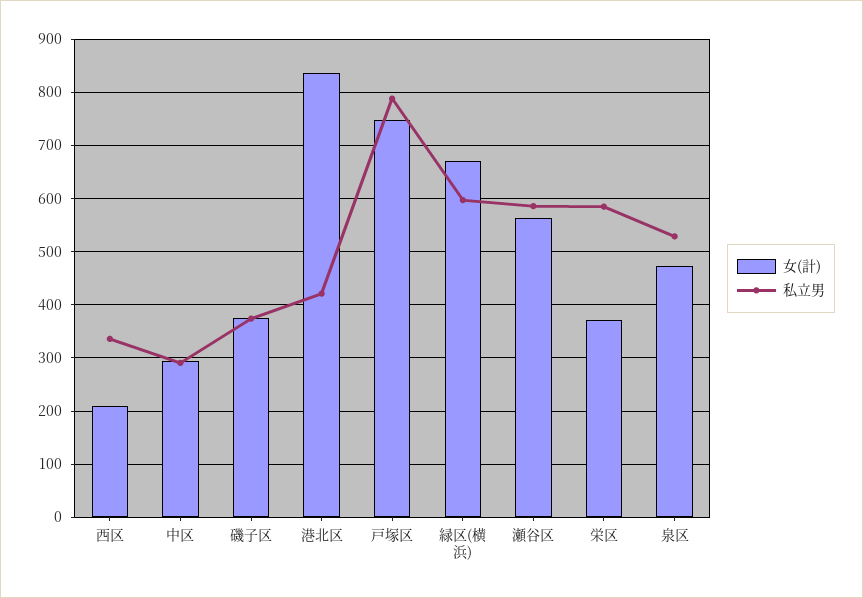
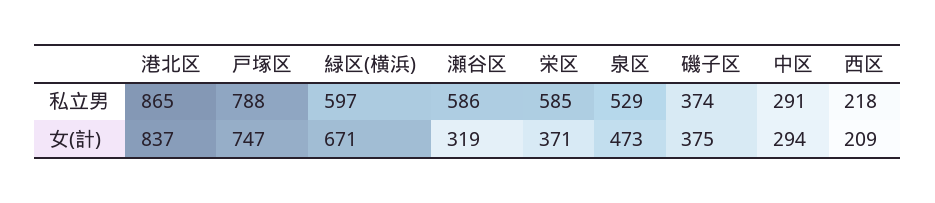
  {
    "女(計)": {
      "西区": 209,
      "中区": 294,
      "磯子区": 375,
      "港北区": 837,
      "戸塚区": 747,
      "緑区(横浜)": 671,
-     "瀬谷区": 560,
+     "瀬谷区": 319,
      "栄区": 371,
      "泉区": 473
    },
    "私立男": {
-     "西区": 340,
+     "西区": 218,
      "中区": 291,
      "磯子区": 374,
-     "港北区": 420,
+     "港北区": 865,
      "戸塚区": 788,
      "緑区(横浜)": 597,
      "瀬谷区": 586,
      "栄区": 585,
      "泉区": 529
    }
  }

